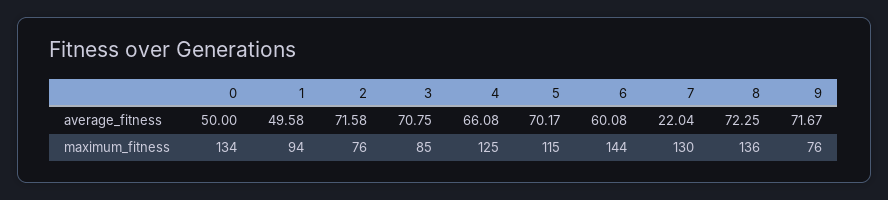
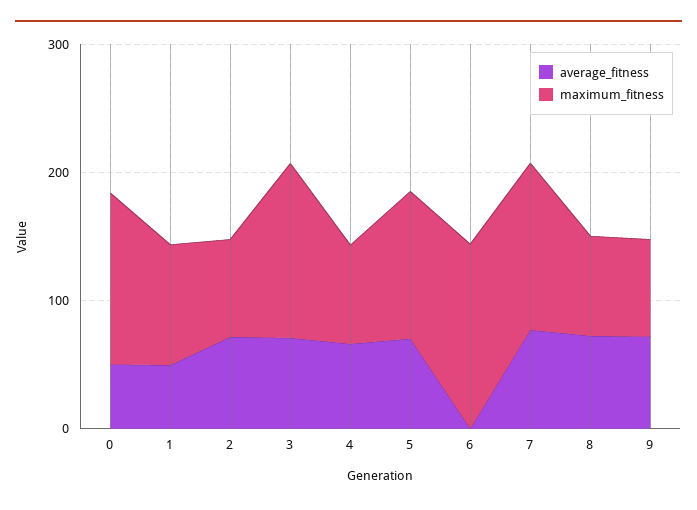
  {
    "average_fitness": {
      "0": 50,
      "1": 49.58,
      "2": 71.58,
      "3": 70.75,
      "4": 66.08,
      "5": 70.17,
-     "6": 60.08,
+     "6": 0,
-     "7": 22.04,
+     "7": 80,
      "8": 72.25,
      "9": 71.67
    },
    "maximum_fitness": {
      "0": 134,
      "1": 94,
      "2": 76,
-     "3": 85,
+     "3": 140,
-     "4": 125,
+     "4": 80,
      "5": 115,
      "6": 144,
      "7": 130,
-     "8": 136,
+     "8": 80,
      "9": 76
    }
  }

